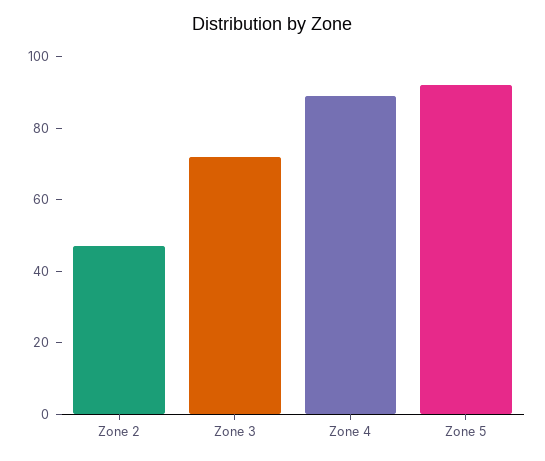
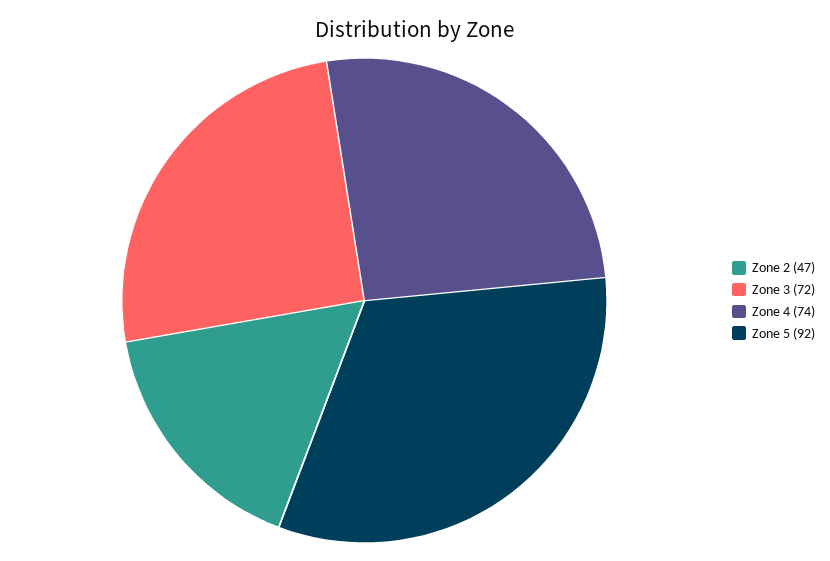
  {
    "Zone 2": 47,
    "Zone 3": 72,
-   "Zone 4": 90,
+   "Zone 4": 74,
    "Zone 5": 92
  }

